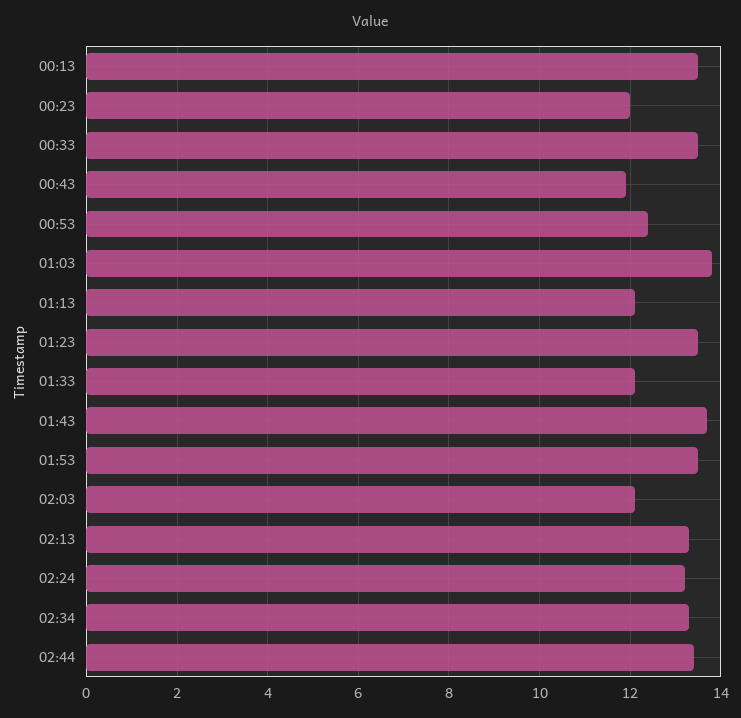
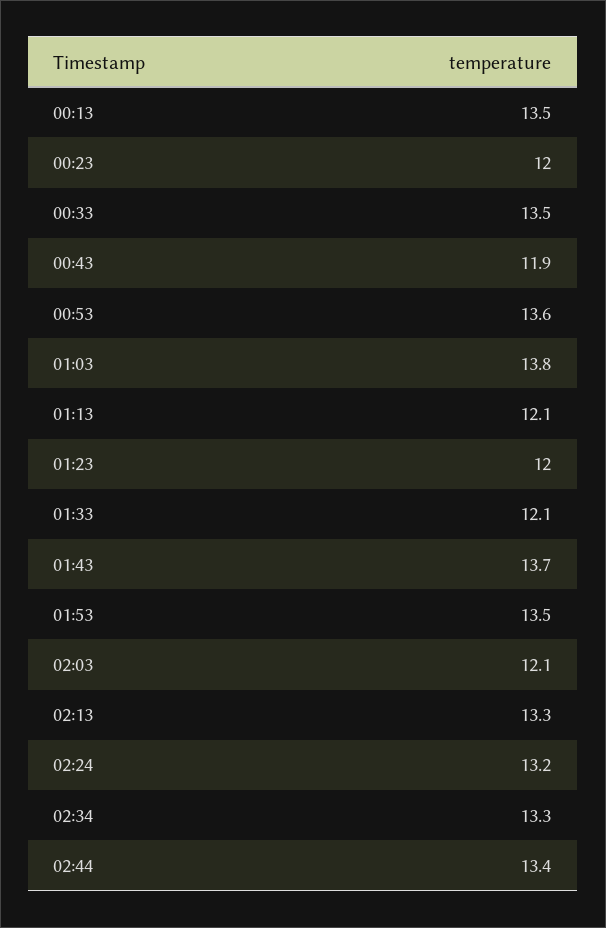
  {
    "00:13": 13.5,
    "00:23": 12,
    "00:33": 13.5,
    "00:43": 11.9,
-   "00:53": 12.5,
+   "00:53": 13.6,
    "01:03": 13.8,
    "01:13": 12.1,
-   "01:23": 13.5,
+   "01:23": 12,
    "01:33": 12.1,
    "01:43": 13.7,
    "01:53": 13.5,
    "02:03": 12.1,
    "02:13": 13.3,
    "02:24": 13.2,
    "02:34": 13.3,
    "02:44": 13.4
  }

